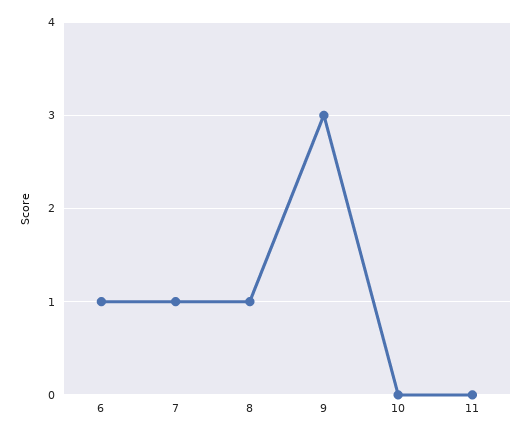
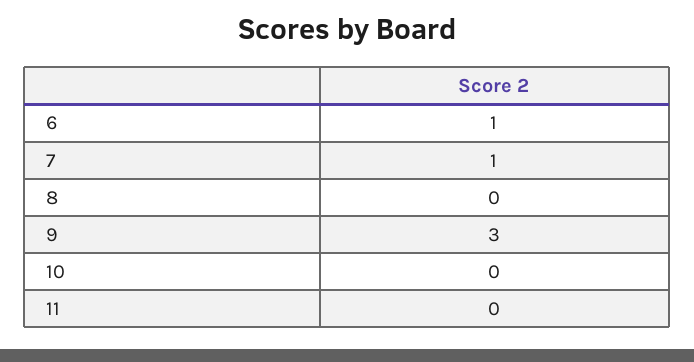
  {
    "6": 1,
    "7": 1,
-   "8": 1,
+   "8": 0,
    "9": 3,
    "10": 0,
    "11": 0
  }

